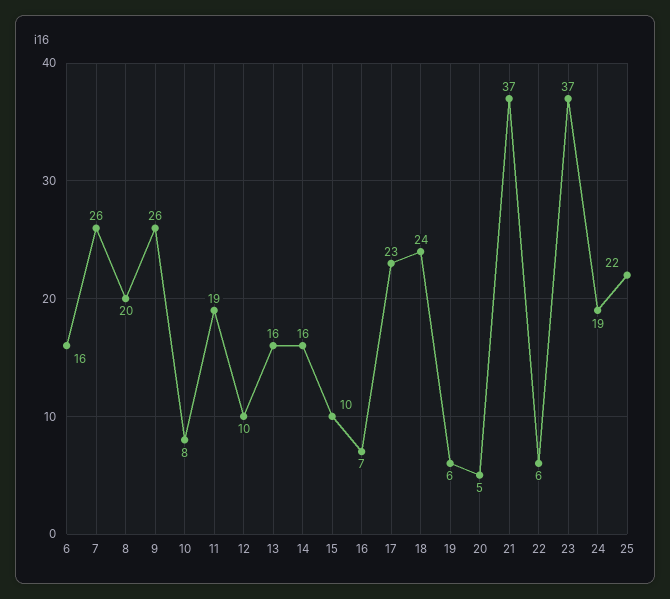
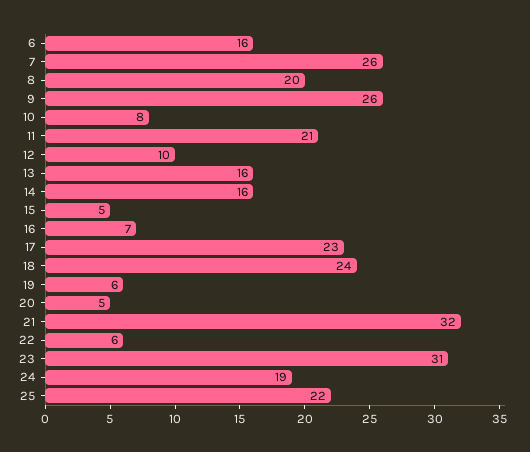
  {
    "6": 16,
    "7": 26,
    "8": 20,
    "9": 26,
    "10": 8,
-   "11": 19,
+   "11": 21,
    "12": 10,
    "13": 16,
    "14": 16,
-   "15": 10,
+   "15": 5,
    "16": 7,
    "17": 23,
    "18": 24,
    "19": 6,
    "20": 5,
-   "21": 37,
+   "21": 32,
    "22": 6,
-   "23": 37,
+   "23": 31,
    "24": 19,
    "25": 22
  }

